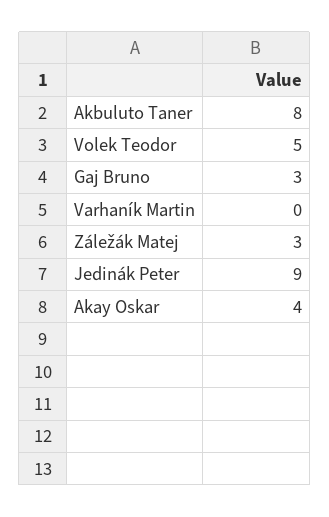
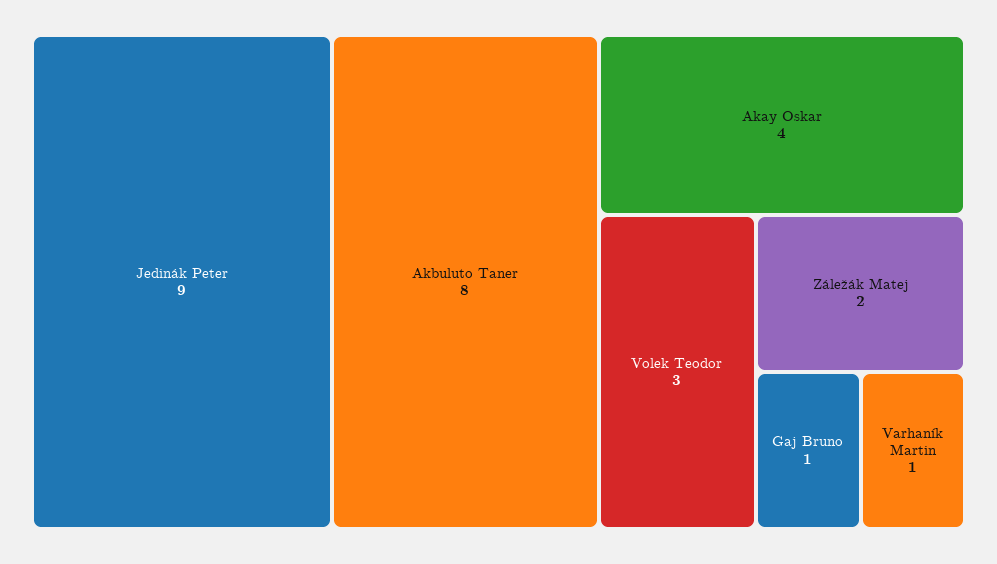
  {
    "Akbuluto Taner": 8,
-   "Volek Teodor": 5,
+   "Volek Teodor": 3,
-   "Gaj Bruno": 3,
+   "Gaj Bruno": 1,
-   "Varhaník Martin": 0,
+   "Varhaník Martin": 1,
-   "Záležák Matej": 3,
+   "Záležák Matej": 2,
    "Jedinák Peter": 9,
    "Akay Oskar": 4
  }

